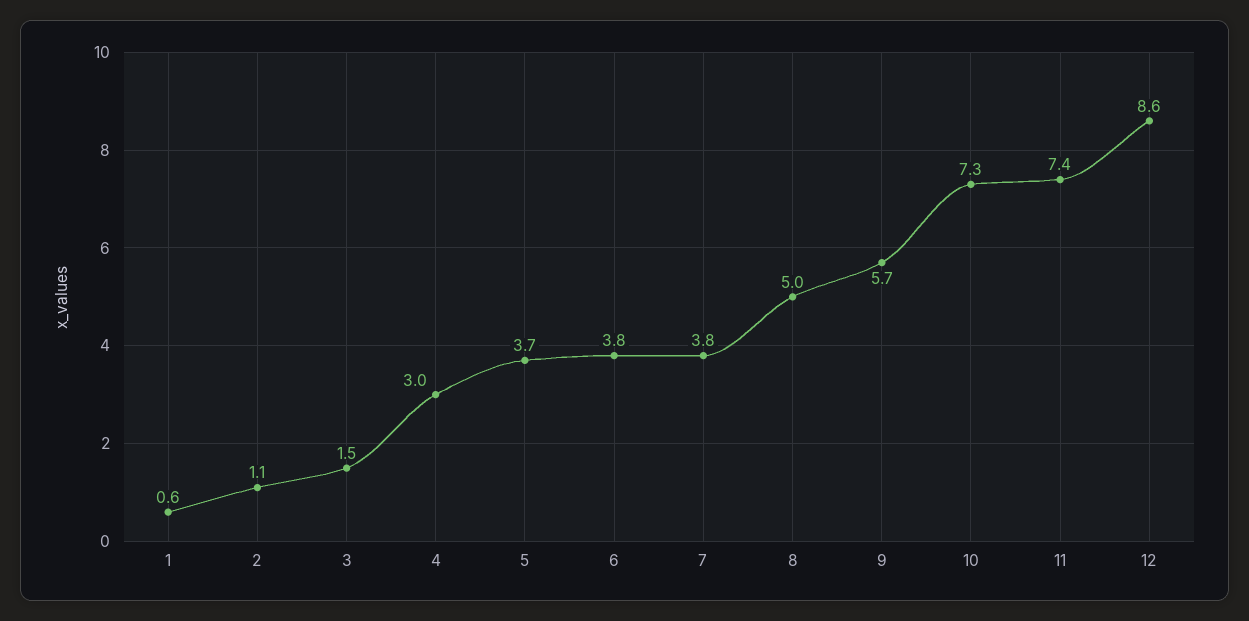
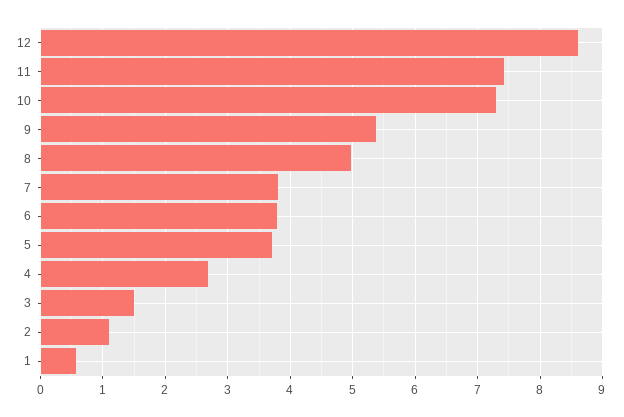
  {
    "1": 0.6,
    "2": 1.1,
    "3": 1.5,
-   "4": 3,
+   "4": 2.7,
    "5": 3.7,
    "6": 3.8,
    "7": 3.8,
    "8": 5,
-   "9": 5.7,
+   "9": 5.4,
    "10": 7.3,
    "11": 7.4,
    "12": 8.6
  }

